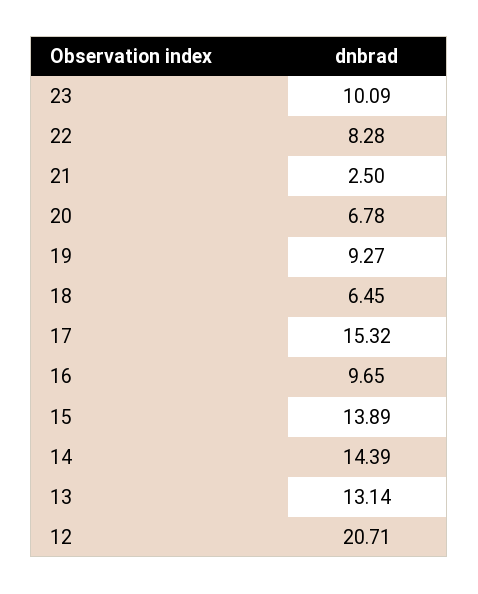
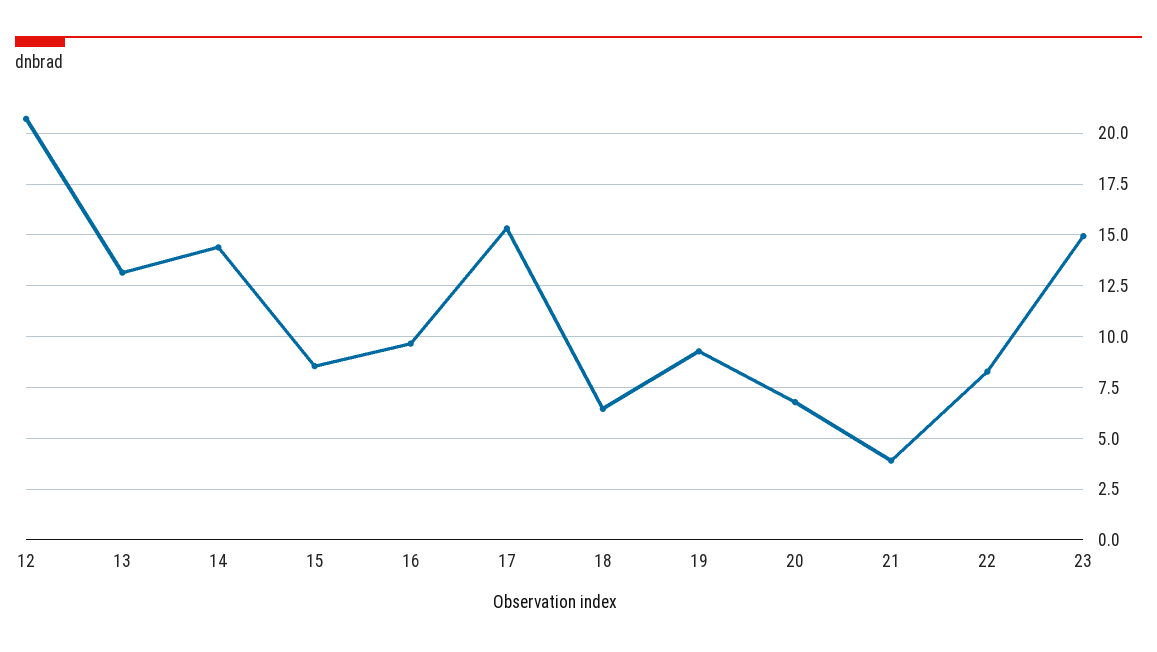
  {
-   "23": 10.09,
+   "23": 15,
    "22": 8.28,
-   "21": 2.5,
+   "21": 4,
    "20": 6.78,
    "19": 9.27,
    "18": 6.45,
    "17": 15.32,
    "16": 9.65,
-   "15": 13.89,
+   "15": 8.5,
    "14": 14.39,
    "13": 13.14,
    "12": 20.71
  }

